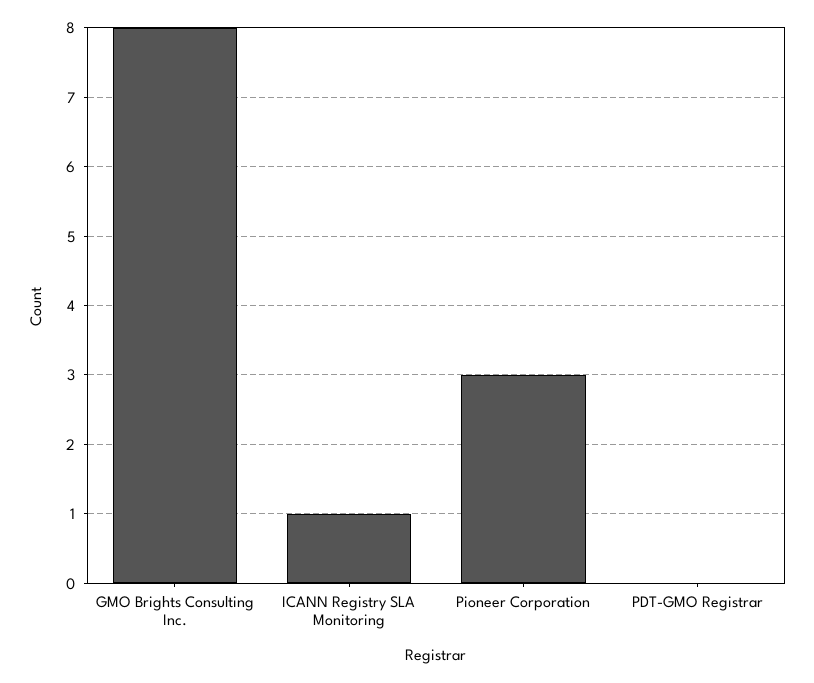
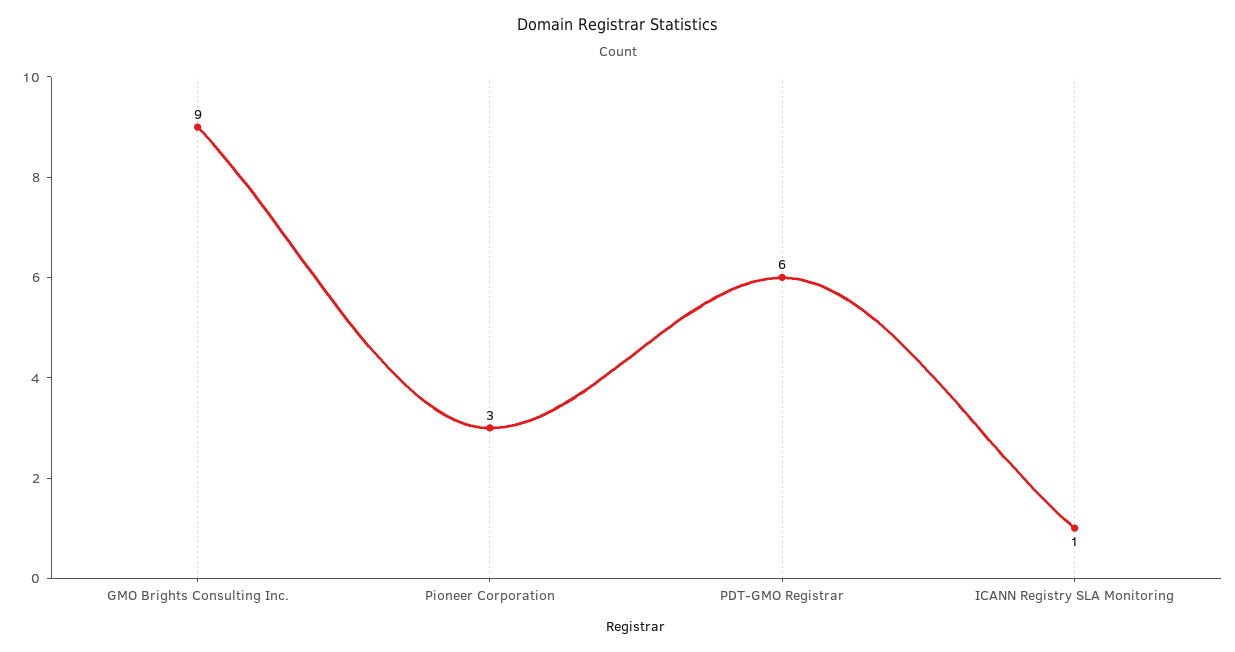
  {
-   "GMO Brights Consulting Inc.": 8,
+   "GMO Brights Consulting Inc.": 9,
    "ICANN Registry SLA Monitoring": 1,
    "Pioneer Corporation": 3,
-   "PDT-GMO Registrar": 0
+   "PDT-GMO Registrar": 6
  }

